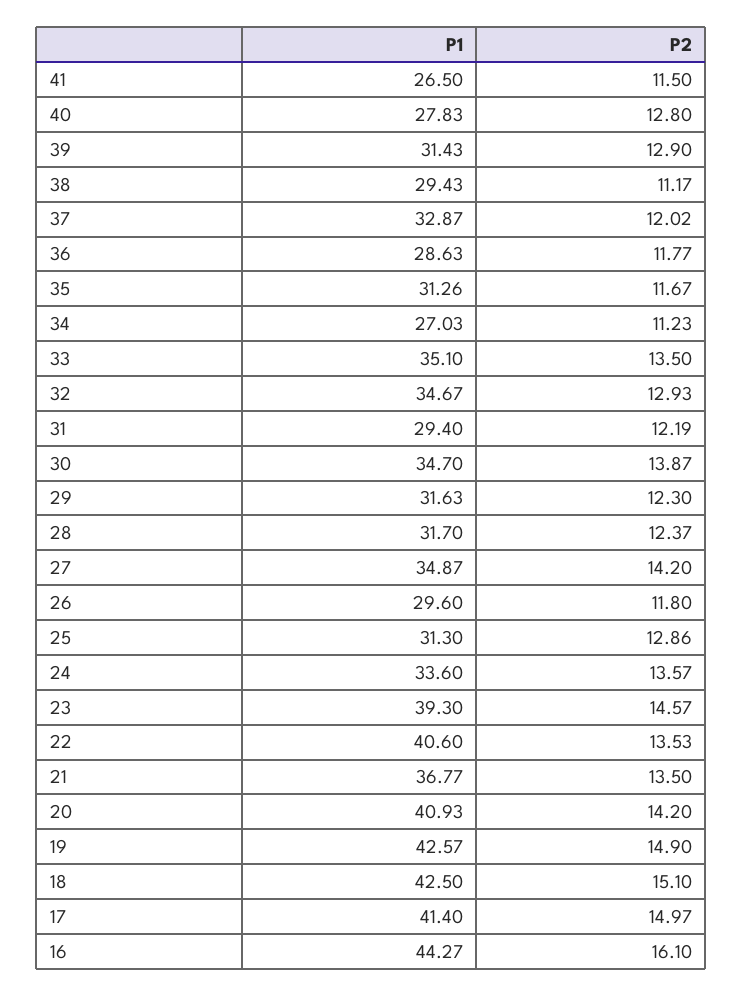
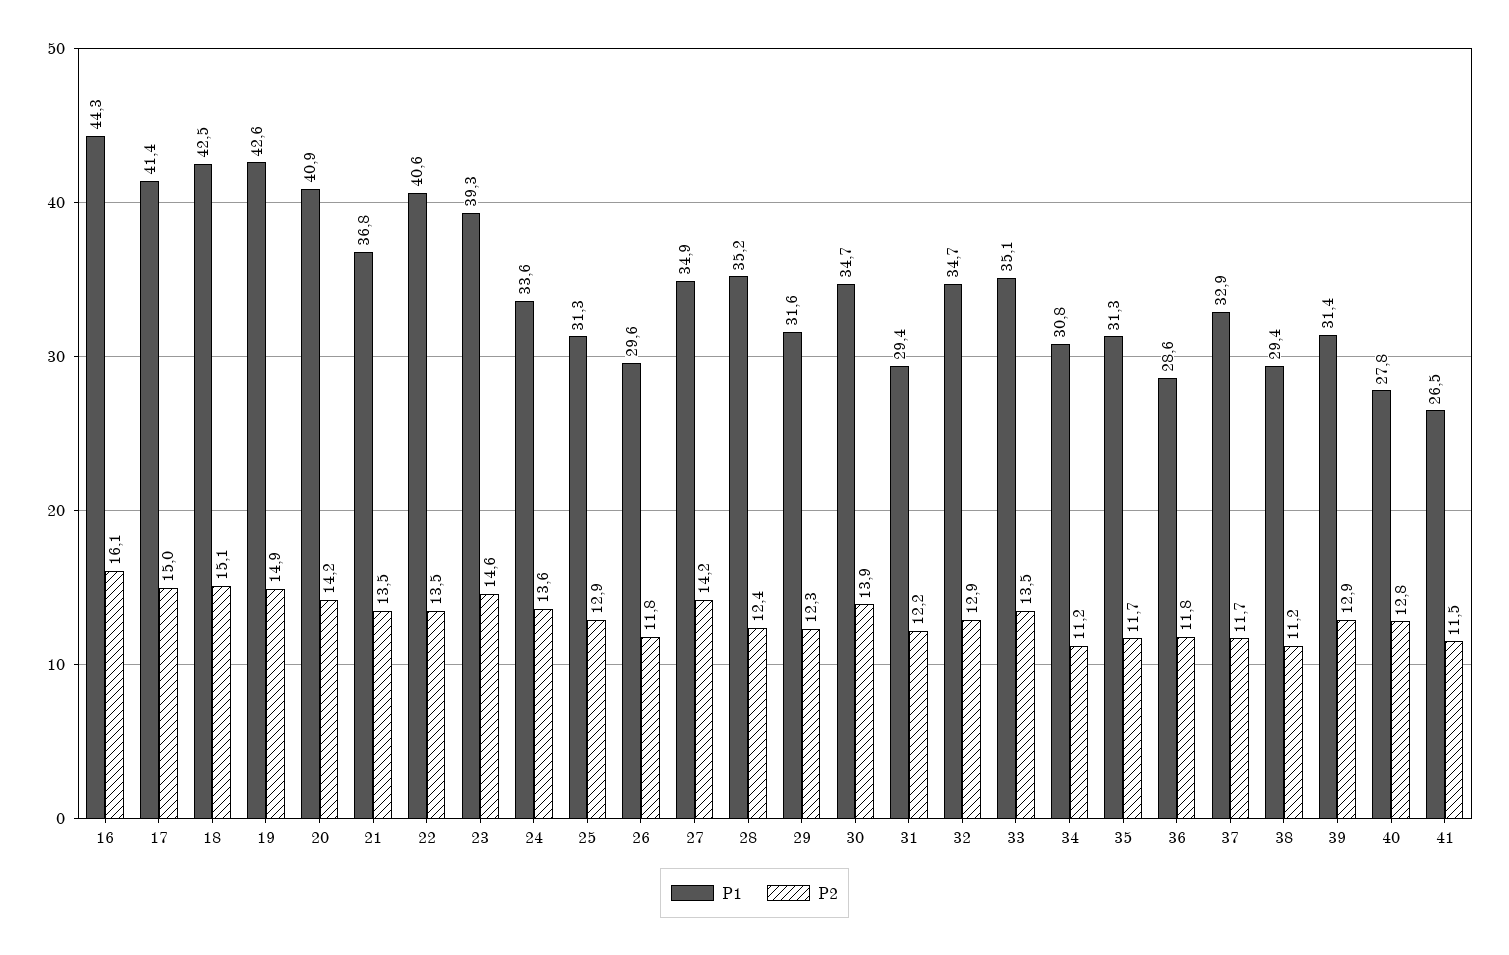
  {
    "P1": {
      "41": 26.5,
      "40": 27.83,
      "39": 31.43,
      "38": 29.43,
      "37": 32.87,
      "36": 28.63,
      "35": 31.26,
-     "34": 27.03,
+     "34": 30.8,
      "33": 35.1,
      "32": 34.67,
      "31": 29.4,
      "30": 34.7,
      "29": 31.63,
-     "28": 31.7,
+     "28": 35.2,
      "27": 34.87,
      "26": 29.6,
      "25": 31.3,
      "24": 33.6,
      "23": 39.3,
      "22": 40.6,
      "21": 36.77,
      "20": 40.93,
      "19": 42.57,
      "18": 42.5,
      "17": 41.4,
      "16": 44.27
    },
    "P2": {
      "41": 11.5,
      "40": 12.8,
      "39": 12.9,
      "38": 11.17,
-     "37": 12.02,
+     "37": 11.7,
      "36": 11.77,
      "35": 11.67,
      "34": 11.23,
      "33": 13.5,
      "32": 12.93,
      "31": 12.19,
      "30": 13.87,
      "29": 12.3,
      "28": 12.37,
      "27": 14.2,
      "26": 11.8,
      "25": 12.86,
      "24": 13.57,
      "23": 14.57,
      "22": 13.53,
      "21": 13.5,
      "20": 14.2,
      "19": 14.9,
      "18": 15.1,
      "17": 14.97,
      "16": 16.1
    }
  }

